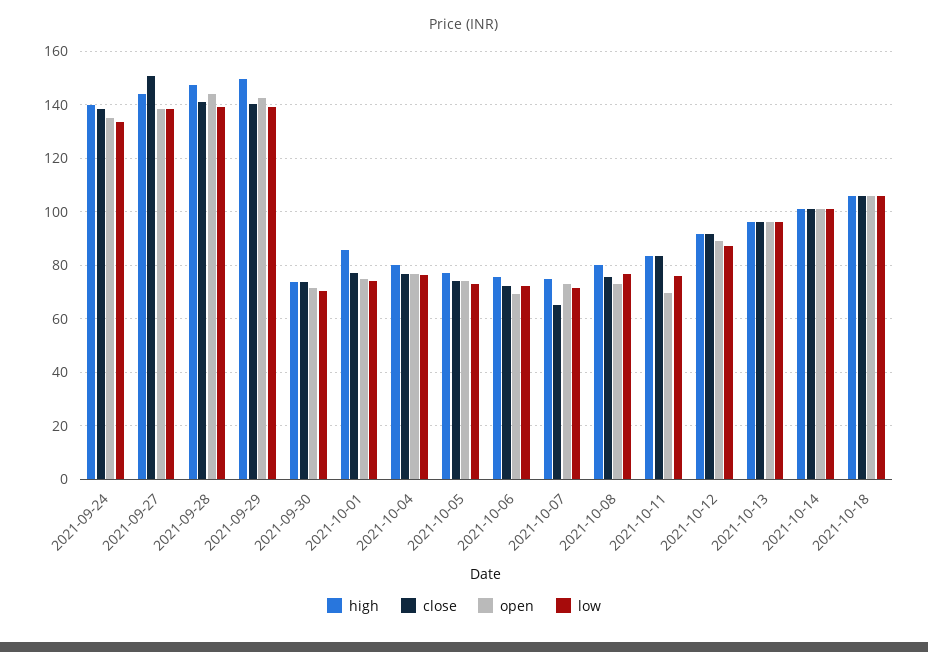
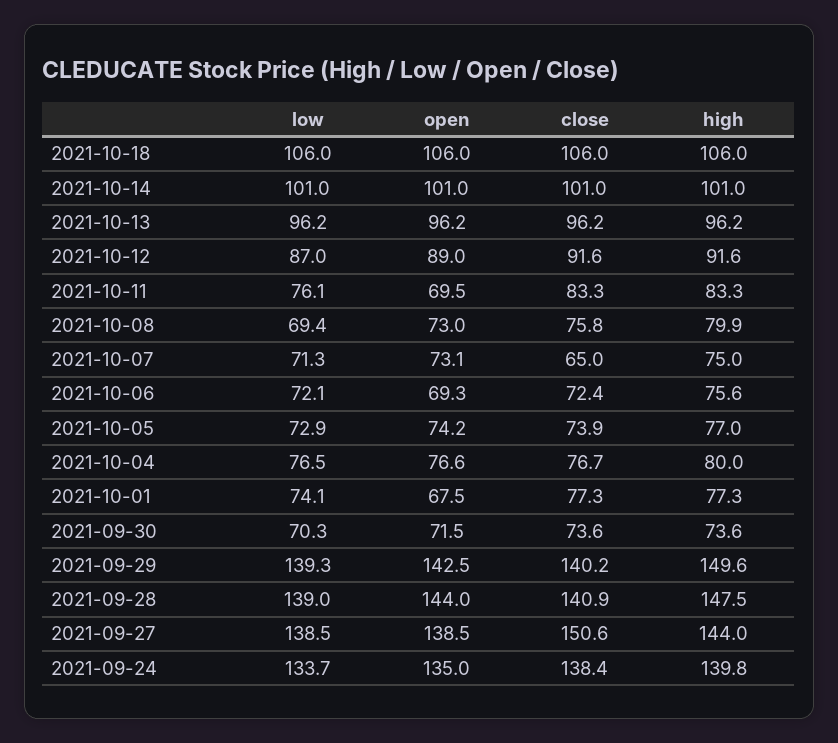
  {
    "high": {
      "2021-09-24": 139.8,
      "2021-09-27": 144,
      "2021-09-28": 147.5,
      "2021-09-29": 149.6,
      "2021-09-30": 73.6,
-     "2021-10-01": 85,
+     "2021-10-01": 77.3,
      "2021-10-04": 80,
      "2021-10-05": 77,
      "2021-10-06": 75.6,
      "2021-10-07": 75,
      "2021-10-08": 79.9,
      "2021-10-11": 83.3,
      "2021-10-12": 91.6,
      "2021-10-13": 96.2,
      "2021-10-14": 101,
      "2021-10-18": 106
    },
    "close": {
      "2021-09-24": 138.4,
      "2021-09-27": 150.6,
      "2021-09-28": 140.9,
      "2021-09-29": 140.2,
      "2021-09-30": 73.6,
      "2021-10-01": 77.3,
      "2021-10-04": 76.7,
      "2021-10-05": 73.9,
      "2021-10-06": 72.4,
      "2021-10-07": 65,
      "2021-10-08": 75.8,
      "2021-10-11": 83.3,
      "2021-10-12": 91.6,
      "2021-10-13": 96.2,
      "2021-10-14": 101,
      "2021-10-18": 106
    },
    "open": {
      "2021-09-24": 135,
      "2021-09-27": 138.5,
      "2021-09-28": 144,
      "2021-09-29": 142.5,
      "2021-09-30": 71.5,
-     "2021-10-01": 75,
+     "2021-10-01": 67.5,
      "2021-10-04": 76.6,
      "2021-10-05": 74.2,
      "2021-10-06": 69.3,
      "2021-10-07": 73.1,
      "2021-10-08": 73,
      "2021-10-11": 69.5,
      "2021-10-12": 89,
      "2021-10-13": 96.2,
      "2021-10-14": 101,
      "2021-10-18": 106
    },
    "low": {
      "2021-09-24": 133.7,
      "2021-09-27": 138.5,
      "2021-09-28": 139,
      "2021-09-29": 139.3,
      "2021-09-30": 70.3,
      "2021-10-01": 74.1,
      "2021-10-04": 76.5,
      "2021-10-05": 72.9,
      "2021-10-06": 72.1,
      "2021-10-07": 71.3,
-     "2021-10-08": 77.5,
+     "2021-10-08": 69.4,
      "2021-10-11": 76.1,
      "2021-10-12": 87,
      "2021-10-13": 96.2,
      "2021-10-14": 101,
      "2021-10-18": 106
    }
  }

